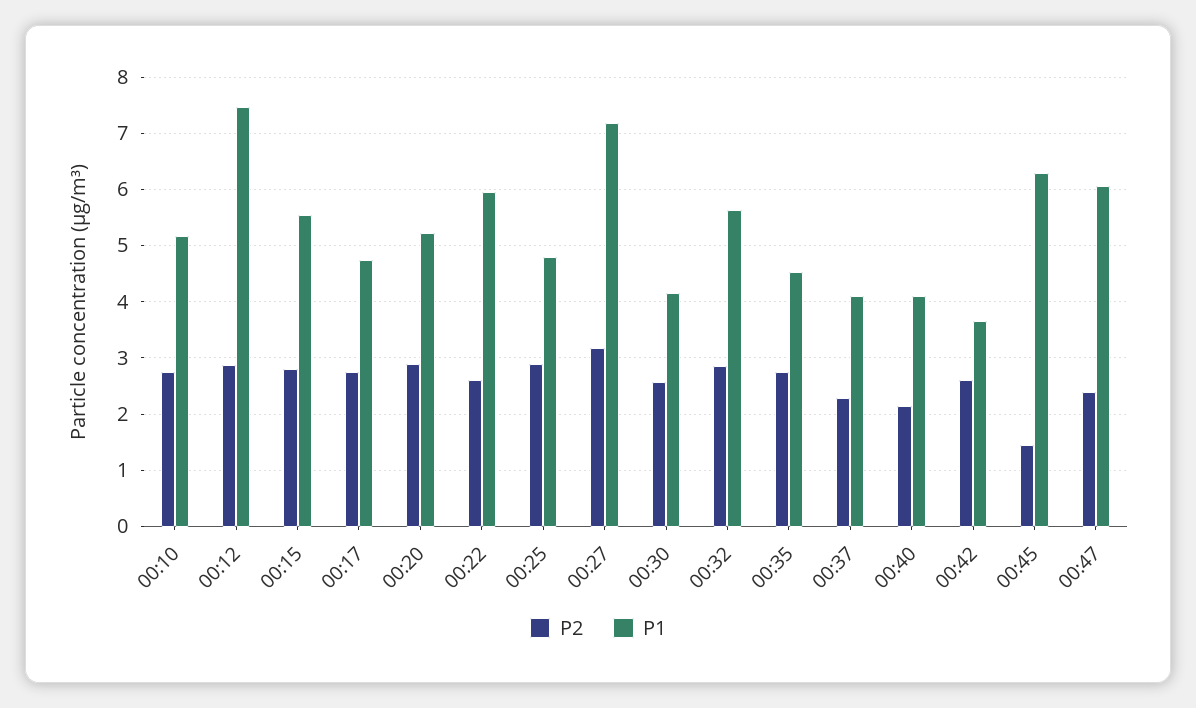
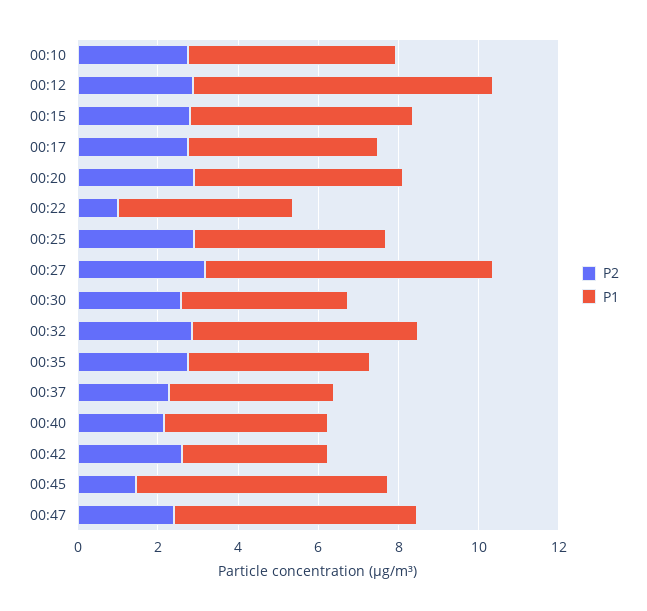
  {
    "P2": {
      "00:10": 2.8,
      "00:12": 2.8,
      "00:15": 2.8,
      "00:17": 2.8,
      "00:20": 3,
-     "00:22": 2.6,
+     "00:22": 1,
      "00:25": 3,
      "00:27": 3.2,
      "00:30": 2.6,
      "00:32": 2.8,
      "00:35": 2.8,
      "00:37": 2.2,
      "00:40": 2.2,
      "00:42": 2.6,
      "00:45": 1.4,
      "00:47": 2.4
    },
    "P1": {
      "00:10": 5.2,
      "00:12": 7.4,
      "00:15": 5.6,
      "00:17": 4.8,
      "00:20": 5.2,
-     "00:22": 6,
+     "00:22": 4.5,
      "00:25": 4.8,
      "00:27": 7.2,
      "00:30": 4.2,
      "00:32": 5.6,
      "00:35": 4.6,
      "00:37": 4.2,
      "00:40": 4.2,
      "00:42": 3.6,
      "00:45": 6.4,
      "00:47": 6
    }
  }

